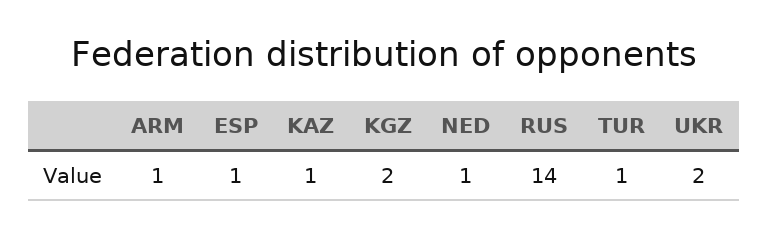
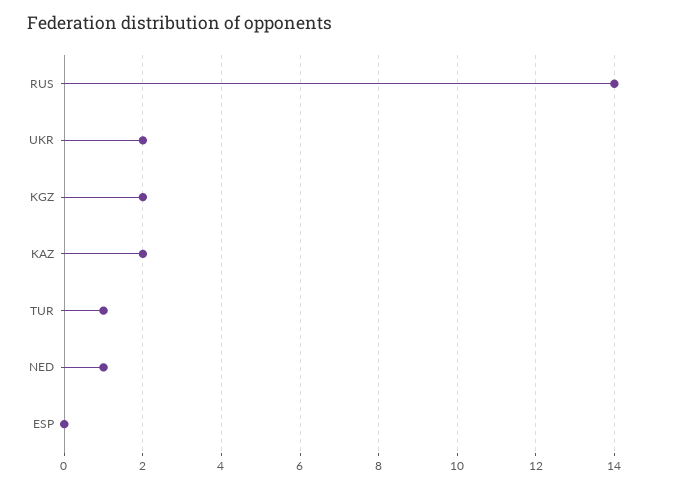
  {
-   "ARM": 1,
-   "ESP": 1,
+   "ESP": 0,
-   "KAZ": 1,
+   "KAZ": 2,
    "KGZ": 2,
    "NED": 1,
    "RUS": 14,
    "TUR": 1,
    "UKR": 2
  }

